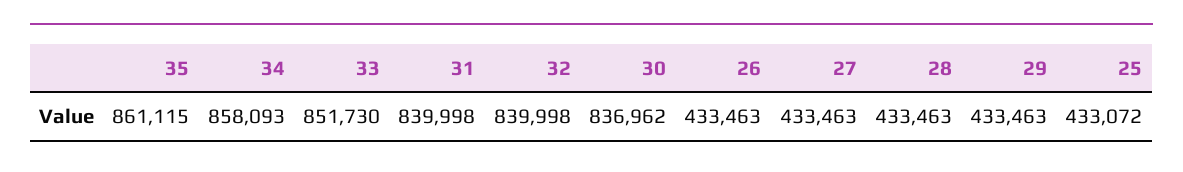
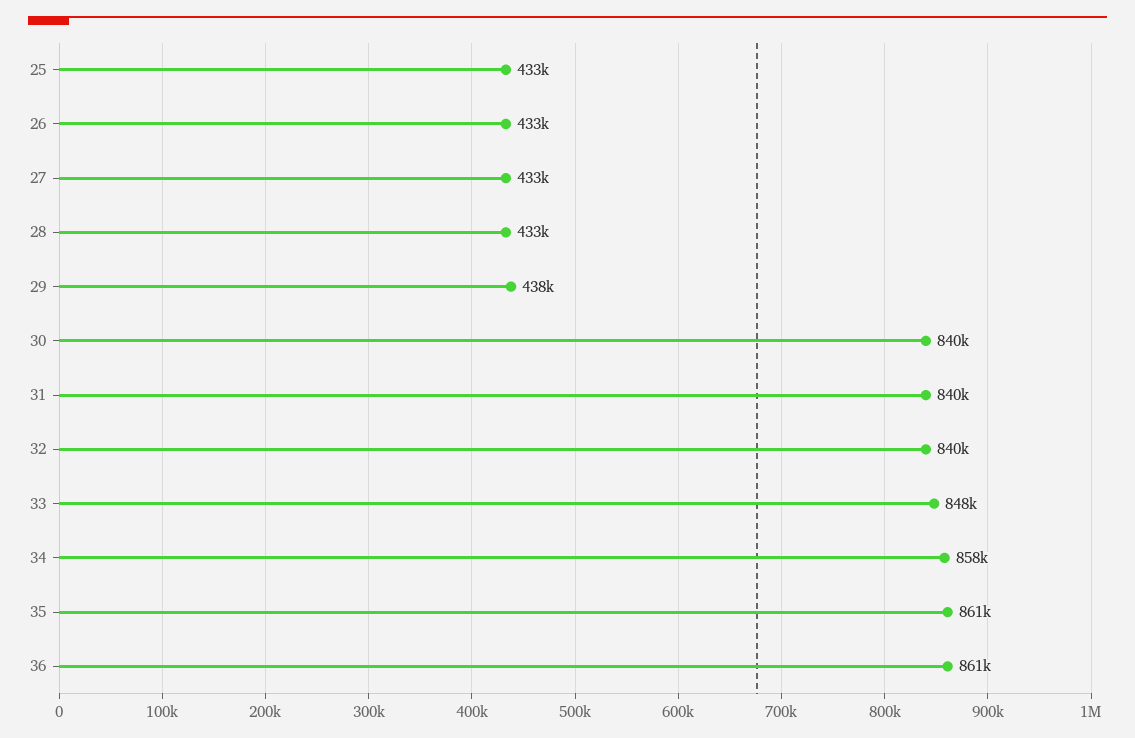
  {
    "35": 861115,
    "34": 858093,
-   "33": 851730,
+   "33": 848000,
    "31": 839998,
    "32": 839998,
-   "30": 836962,
+   "30": 840000,
    "26": 433463,
    "27": 433463,
    "28": 433463,
-   "29": 433463,
+   "29": 438000,
-   "25": 433072
+   "25": 433072,
+   "36": 861000
  }

